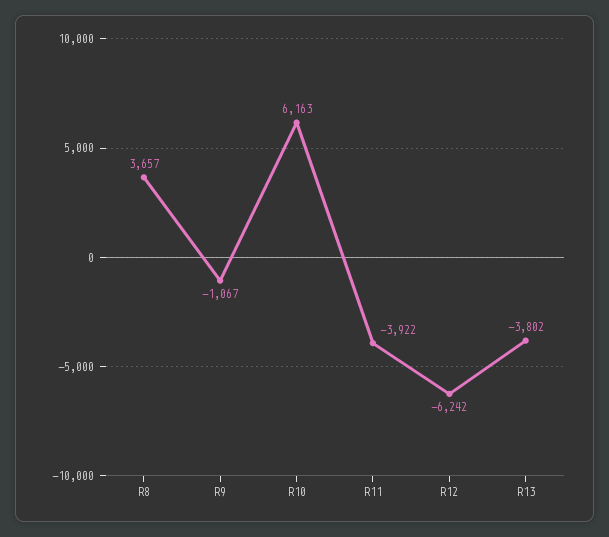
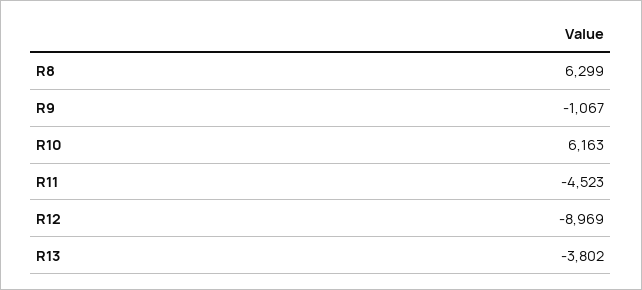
  {
-   "R8": 3657,
+   "R8": 6299,
    "R9": -1067,
    "R10": 6163,
-   "R11": -3922,
+   "R11": -4523,
-   "R12": -6242,
+   "R12": -8969,
    "R13": -3802
  }

